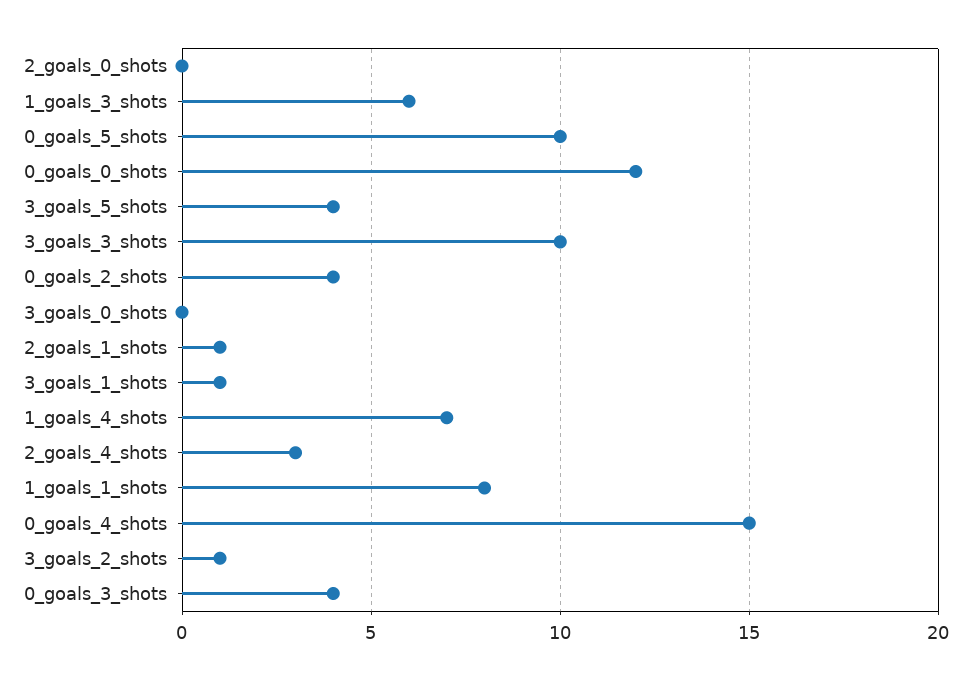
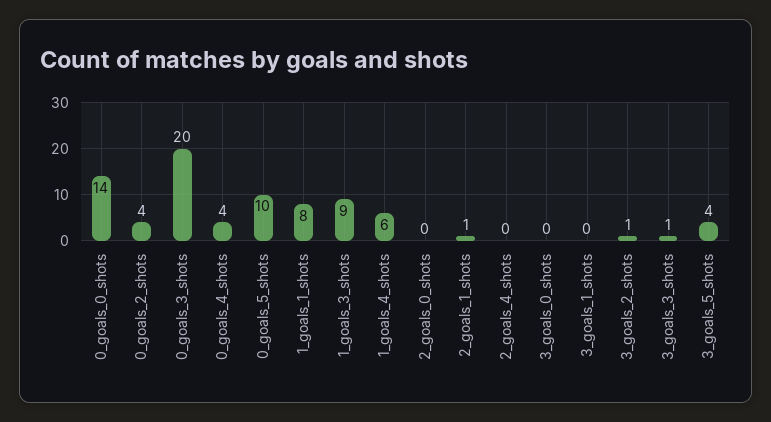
  {
    "2_goals_0_shots": 0,
-   "1_goals_3_shots": 6,
+   "1_goals_3_shots": 9,
    "0_goals_5_shots": 10,
-   "0_goals_0_shots": 12,
+   "0_goals_0_shots": 14,
    "3_goals_5_shots": 4,
-   "3_goals_3_shots": 10,
+   "3_goals_3_shots": 1,
    "0_goals_2_shots": 4,
    "3_goals_0_shots": 0,
    "2_goals_1_shots": 1,
-   "3_goals_1_shots": 1,
+   "3_goals_1_shots": 0,
-   "1_goals_4_shots": 7,
+   "1_goals_4_shots": 6,
-   "2_goals_4_shots": 3,
+   "2_goals_4_shots": 0,
    "1_goals_1_shots": 8,
-   "0_goals_4_shots": 15,
+   "0_goals_4_shots": 4,
    "3_goals_2_shots": 1,
-   "0_goals_3_shots": 4
+   "0_goals_3_shots": 20
  }

